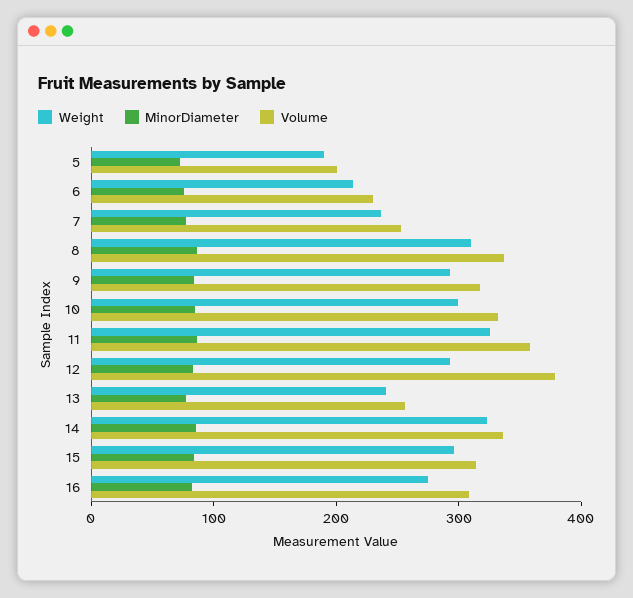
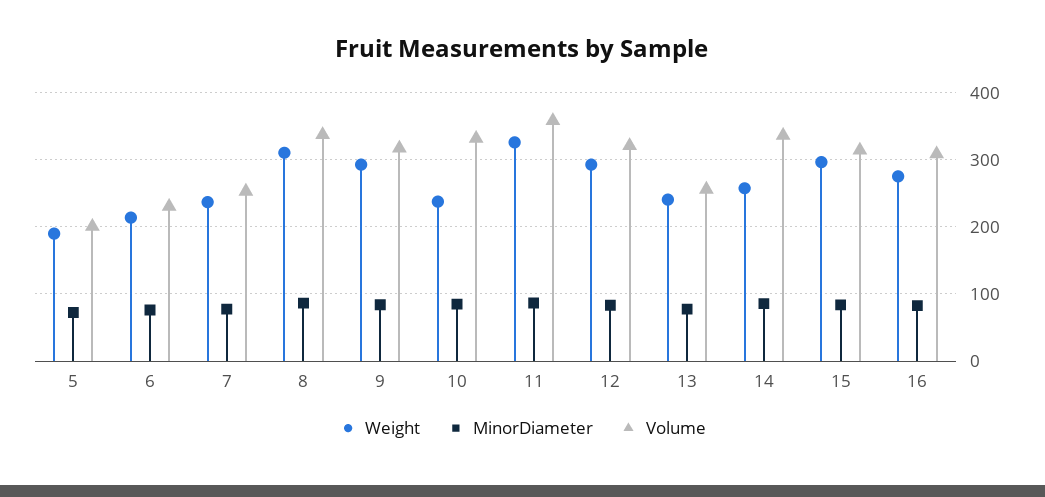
  {
    "Weight": {
      "5": 190,
      "6": 210,
      "7": 240,
      "8": 310,
      "9": 290,
-     "10": 300,
+     "10": 240,
      "11": 330,
      "12": 290,
      "13": 240,
-     "14": 320,
+     "14": 260,
      "15": 300,
      "16": 280
    },
    "MinorDiameter": {
      "5": 70,
      "6": 80,
      "7": 80,
      "8": 90,
      "9": 80,
      "10": 80,
      "11": 90,
      "12": 80,
      "13": 80,
      "14": 90,
      "15": 80,
      "16": 80
    },
    "Volume": {
      "5": 200,
      "6": 230,
      "7": 250,
      "8": 340,
      "9": 320,
      "10": 330,
      "11": 360,
-     "12": 380,
+     "12": 320,
      "13": 260,
      "14": 340,
      "15": 310,
      "16": 310
    }
  }

